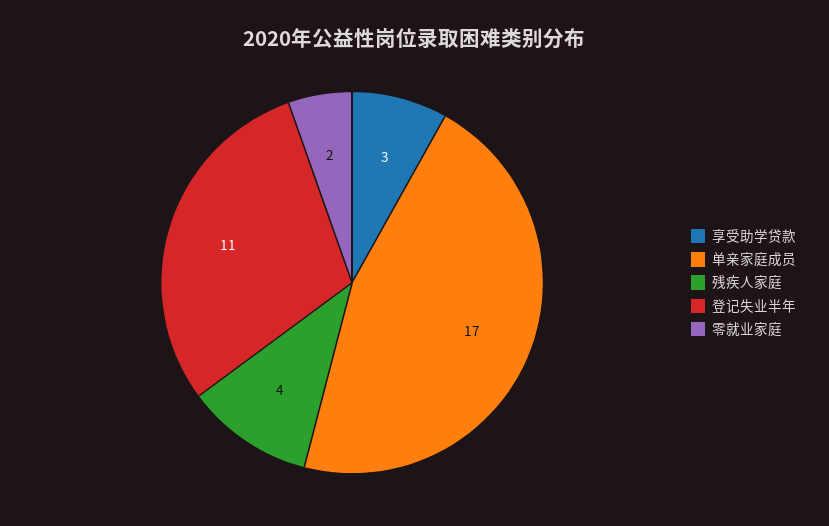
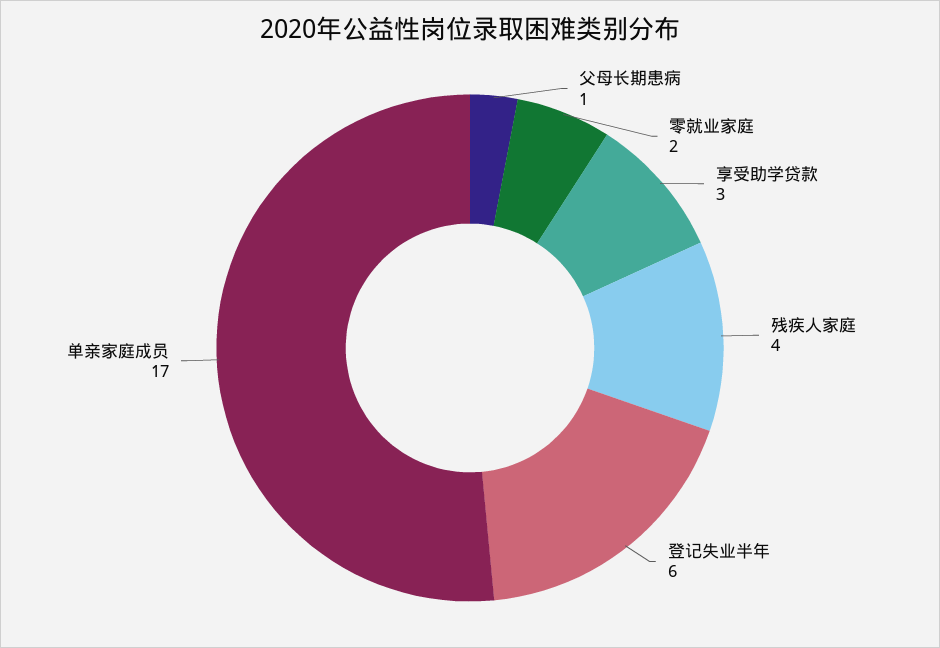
  {
    "享受助学贷款": 3,
    "单亲家庭成员": 17,
    "残疾人家庭": 4,
-   "登记失业半年": 11,
+   "登记失业半年": 6,
-   "零就业家庭": 2
+   "零就业家庭": 2,
+   "父母长期患病": 1
  }

